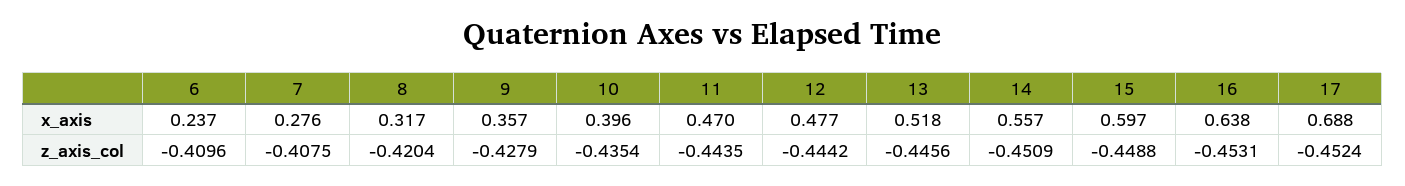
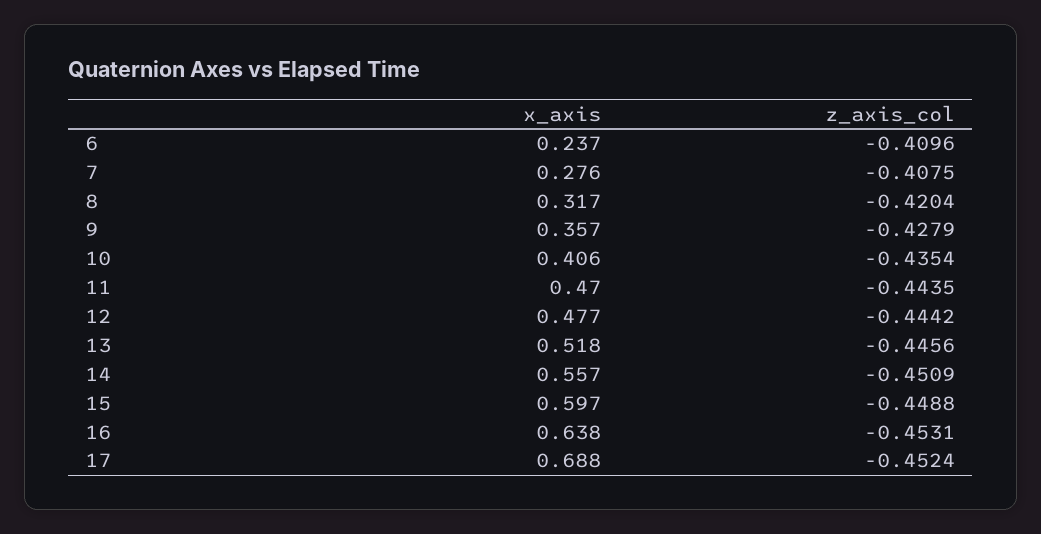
  {
    "6": {
      "x_axis": 0.237,
      "z_axis_col": -0.4096
    },
    "7": {
      "x_axis": 0.276,
      "z_axis_col": -0.4075
    },
    "8": {
      "x_axis": 0.317,
      "z_axis_col": -0.4204
    },
    "9": {
      "x_axis": 0.357,
      "z_axis_col": -0.4279
    },
    "10": {
-     "x_axis": 0.396,
+     "x_axis": 0.406,
      "z_axis_col": -0.4354
    },
    "11": {
      "x_axis": 0.47,
      "z_axis_col": -0.4435
    },
    "12": {
      "x_axis": 0.477,
      "z_axis_col": -0.4442
    },
    "13": {
      "x_axis": 0.518,
      "z_axis_col": -0.4456
    },
    "14": {
      "x_axis": 0.557,
      "z_axis_col": -0.4509
    },
    "15": {
      "x_axis": 0.597,
      "z_axis_col": -0.4488
    },
    "16": {
      "x_axis": 0.638,
      "z_axis_col": -0.4531
    },
    "17": {
      "x_axis": 0.688,
      "z_axis_col": -0.4524
    }
  }

